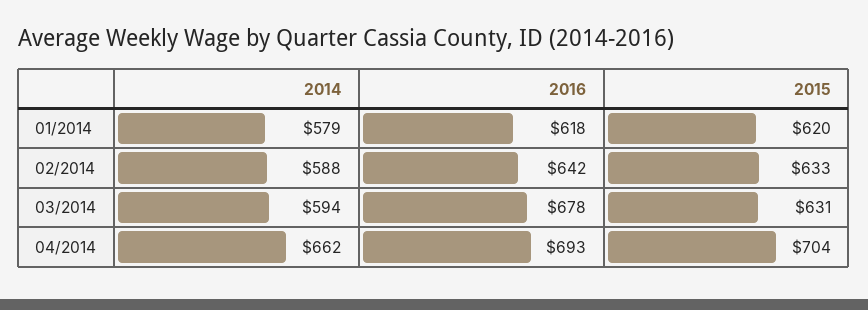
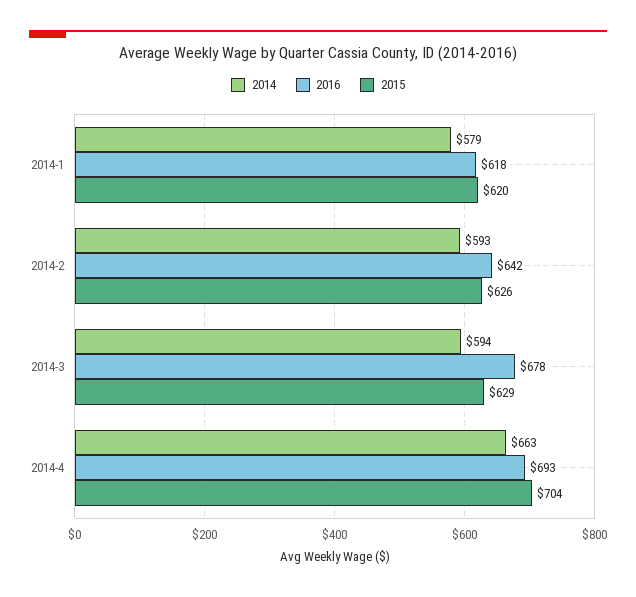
  {
    "2014": {
      "01/2014": 579,
-     "02/2014": 588,
+     "02/2014": 593,
      "03/2014": 594,
-     "04/2014": 662
+     "04/2014": 663
    },
    "2016": {
      "01/2014": 618,
      "02/2014": 642,
      "03/2014": 678,
      "04/2014": 693
    },
    "2015": {
      "01/2014": 620,
-     "02/2014": 633,
+     "02/2014": 626,
-     "03/2014": 631,
+     "03/2014": 629,
      "04/2014": 704
    }
  }

